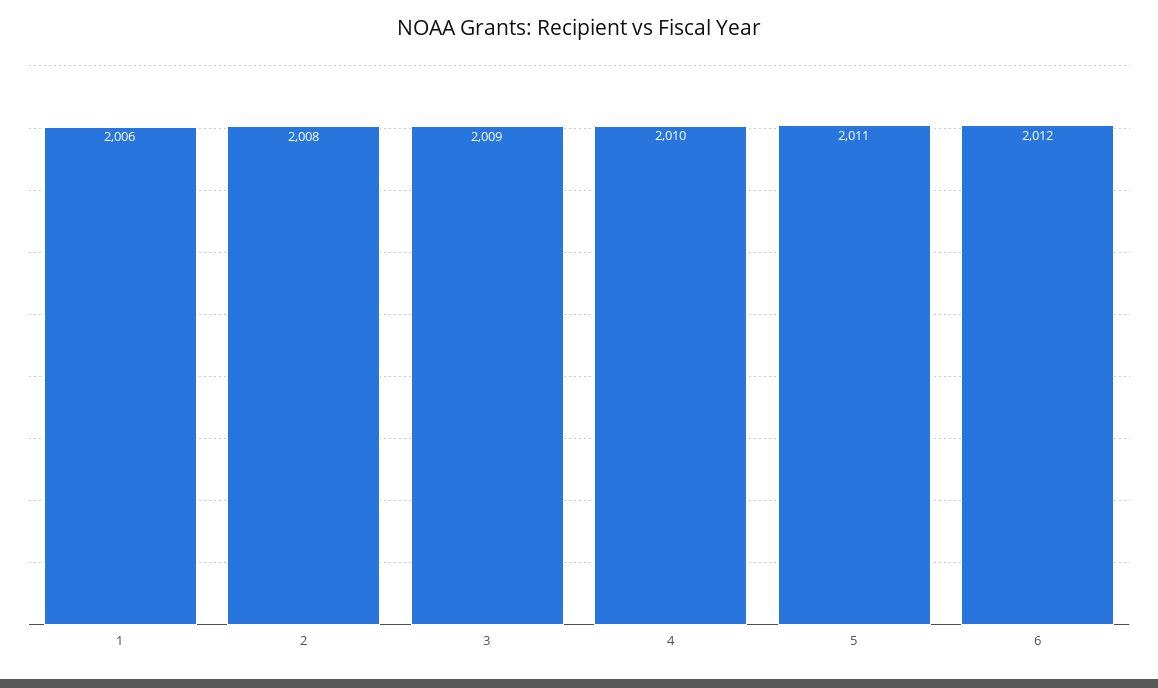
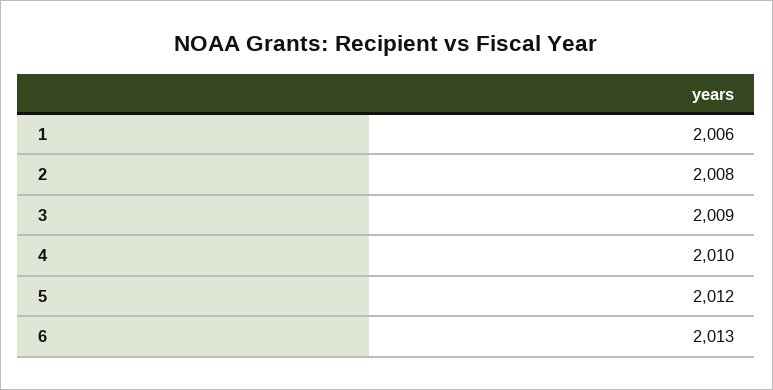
  {
    "1": 2006,
    "2": 2008,
    "3": 2009,
    "4": 2010,
-   "5": 2011,
+   "5": 2012,
-   "6": 2012
+   "6": 2013
  }

